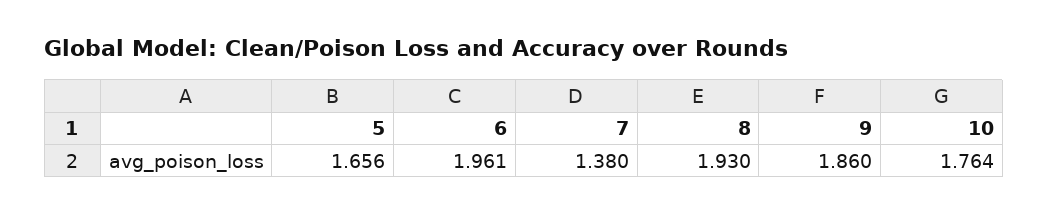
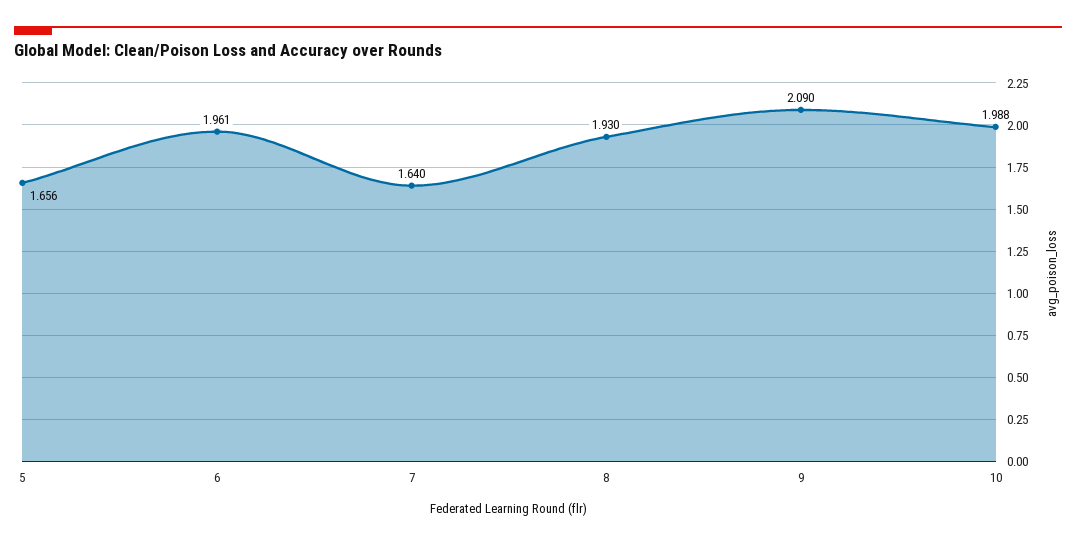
  {
    "5": 1.656,
    "6": 1.961,
-   "7": 1.38,
+   "7": 1.64,
    "8": 1.93,
-   "9": 1.86,
+   "9": 2.09,
-   "10": 1.764
+   "10": 1.988
  }

